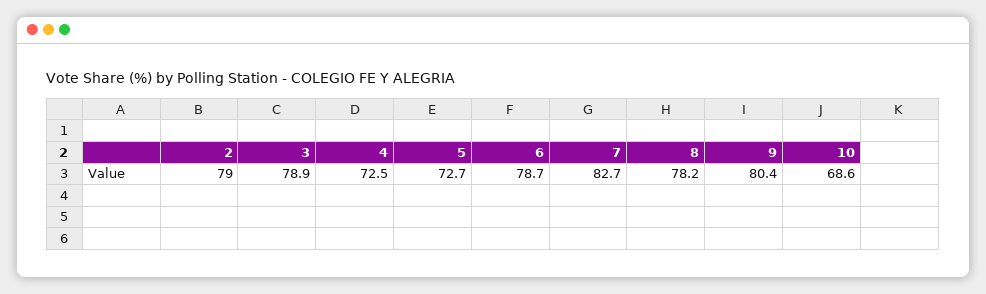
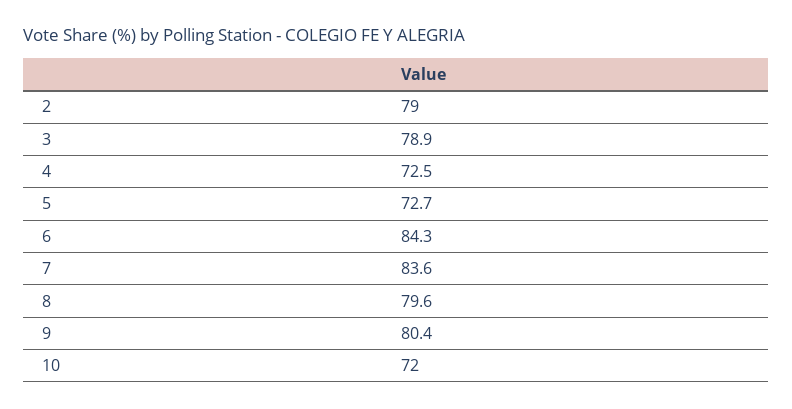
  {
    "2": 79,
    "3": 78.9,
    "4": 72.5,
    "5": 72.7,
-   "6": 78.7,
+   "6": 84.3,
-   "7": 82.7,
+   "7": 83.6,
-   "8": 78.2,
+   "8": 79.6,
    "9": 80.4,
-   "10": 68.6
+   "10": 72
  }

